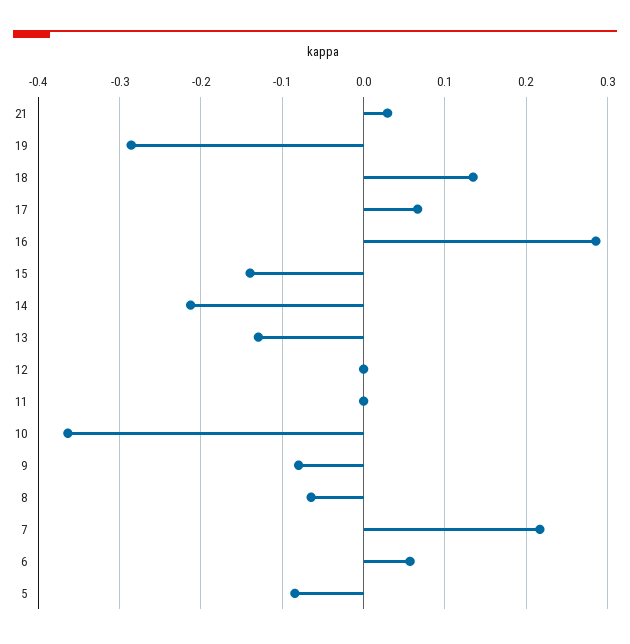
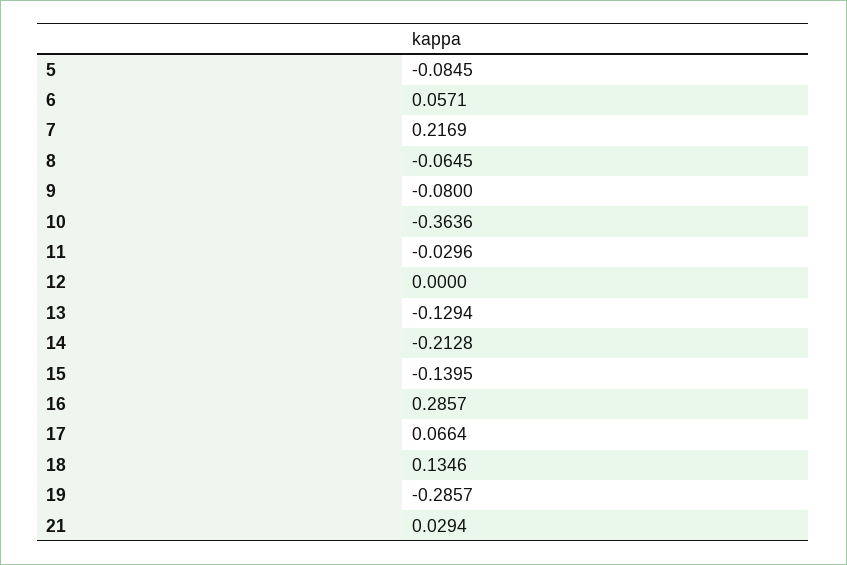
  {
    "21": 0.0294,
    "19": -0.2857,
    "18": 0.1346,
    "17": 0.0664,
    "16": 0.2857,
    "15": -0.1395,
    "14": -0.2128,
    "13": -0.1294,
    "12": 0,
-   "11": 0,
+   "11": -0.0296,
    "10": -0.3636,
    "9": -0.08,
    "8": -0.0645,
    "7": 0.2169,
    "6": 0.0571,
    "5": -0.0845
  }

